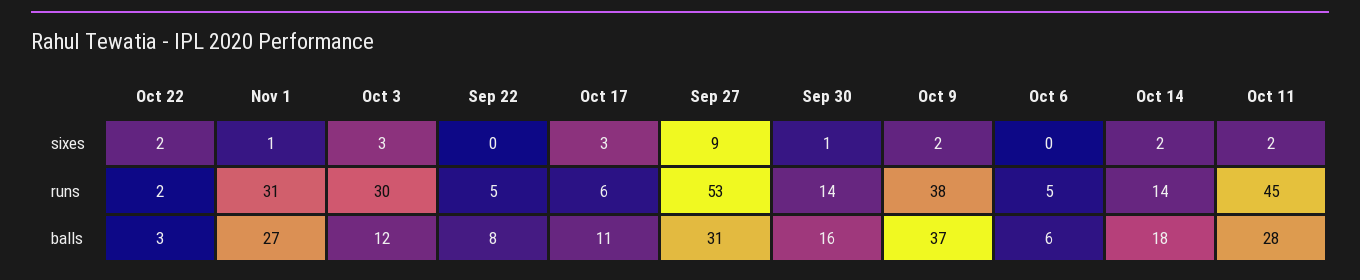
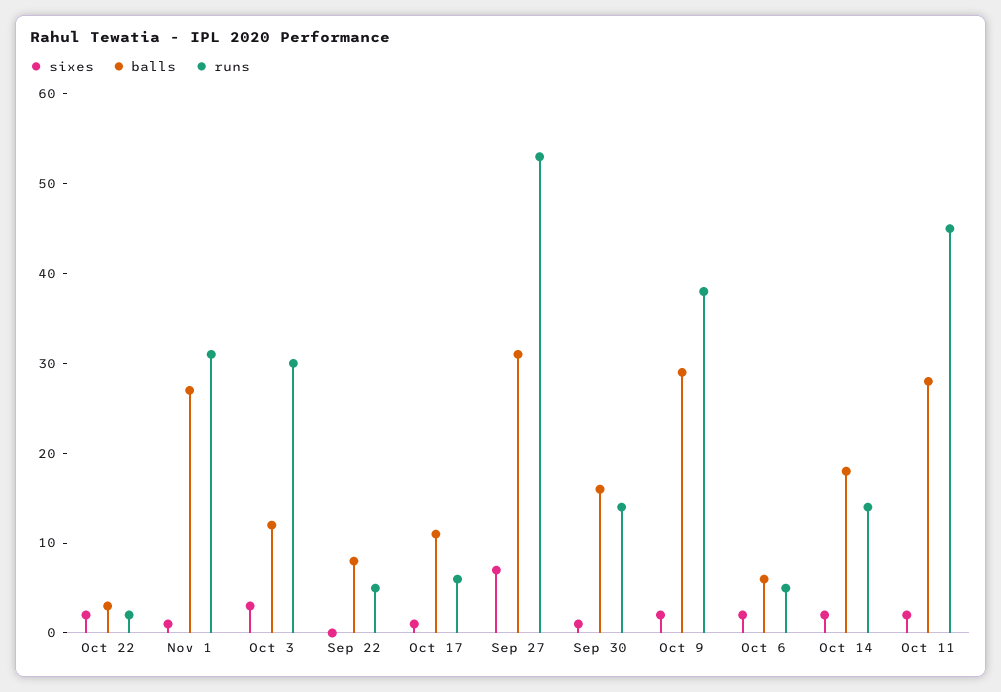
  {
    "sixes": {
      "Oct 22": 2,
      "Nov 1": 1,
      "Oct 3": 3,
      "Sep 22": 0,
-     "Oct 17": 3,
+     "Oct 17": 1,
-     "Sep 27": 9,
+     "Sep 27": 7,
      "Sep 30": 1,
      "Oct 9": 2,
-     "Oct 6": 0,
+     "Oct 6": 2,
      "Oct 14": 2,
      "Oct 11": 2
    },
    "runs": {
      "Oct 22": 2,
      "Nov 1": 31,
      "Oct 3": 30,
      "Sep 22": 5,
      "Oct 17": 6,
      "Sep 27": 53,
      "Sep 30": 14,
      "Oct 9": 38,
      "Oct 6": 5,
      "Oct 14": 14,
      "Oct 11": 45
    },
    "balls": {
      "Oct 22": 3,
      "Nov 1": 27,
      "Oct 3": 12,
      "Sep 22": 8,
      "Oct 17": 11,
      "Sep 27": 31,
      "Sep 30": 16,
-     "Oct 9": 37,
+     "Oct 9": 29,
      "Oct 6": 6,
      "Oct 14": 18,
      "Oct 11": 28
    }
  }

